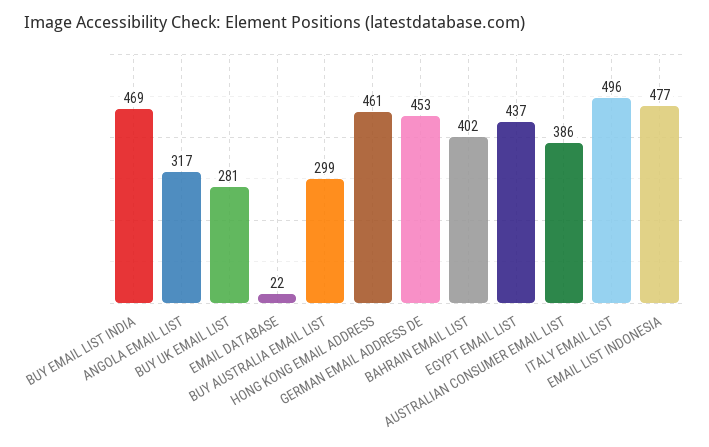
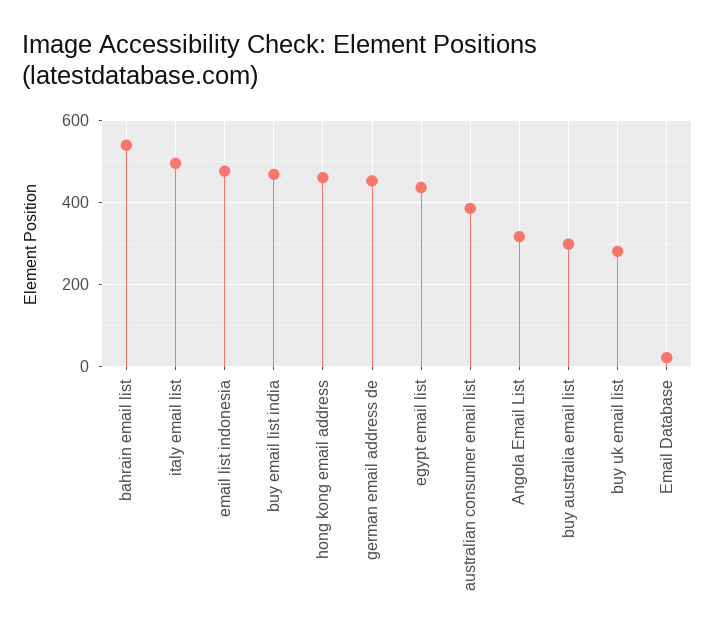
  {
    "BUY EMAIL LIST INDIA": 469,
    "ANGOLA EMAIL LIST": 317,
    "BUY UK EMAIL LIST": 281,
    "EMAIL DATABASE": 22,
    "BUY AUSTRALIA EMAIL LIST": 299,
    "HONG KONG EMAIL ADDRESS": 461,
    "GERMAN EMAIL ADDRESS DE": 453,
-   "BAHRAIN EMAIL LIST": 402,
+   "BAHRAIN EMAIL LIST": 540,
    "EGYPT EMAIL LIST": 437,
    "AUSTRALIAN CONSUMER EMAIL LIST": 386,
    "ITALY EMAIL LIST": 496,
    "EMAIL LIST INDONESIA": 477
  }

